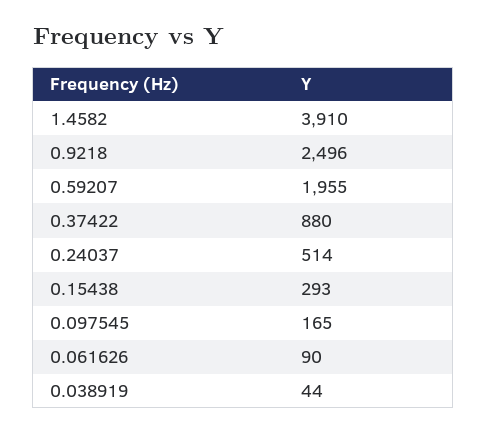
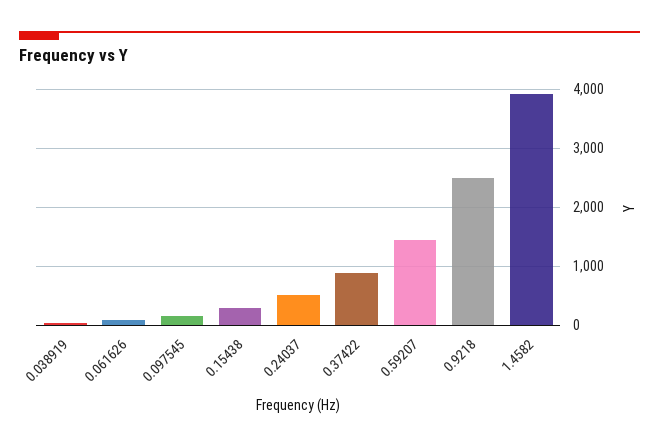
  {
    "1.4582": 3910,
    "0.9218": 2496,
-   "0.59207": 1955,
+   "0.59207": 1400,
    "0.37422": 880,
    "0.24037": 514,
    "0.15438": 293,
    "0.097545": 165,
    "0.061626": 90,
    "0.038919": 44
  }

